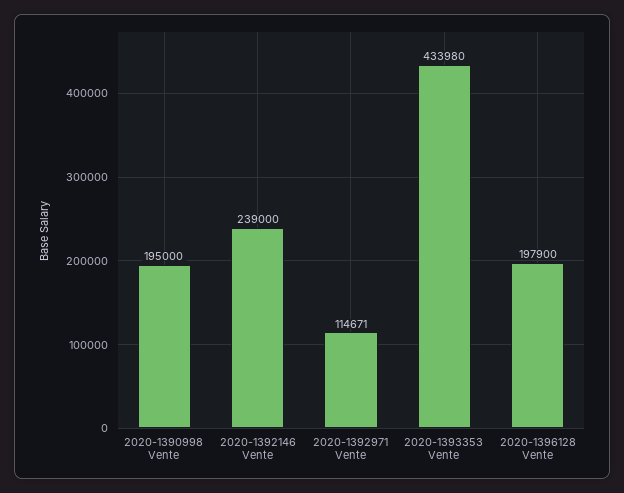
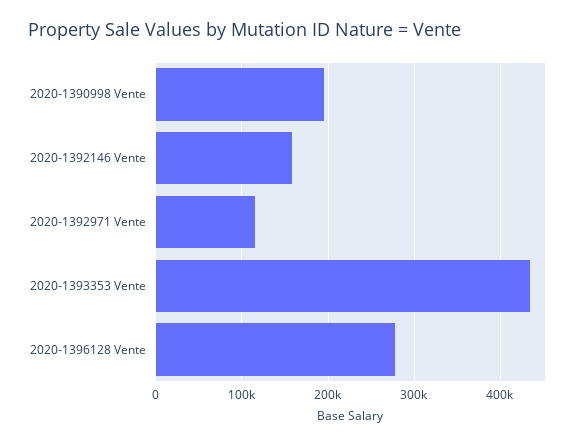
  {
    "2020-1390998 Vente": 195000,
-   "2020-1392146 Vente": 239000,
+   "2020-1392146 Vente": 160000,
    "2020-1392971 Vente": 114671,
    "2020-1393353 Vente": 433980,
-   "2020-1396128 Vente": 197900
+   "2020-1396128 Vente": 280000
  }

